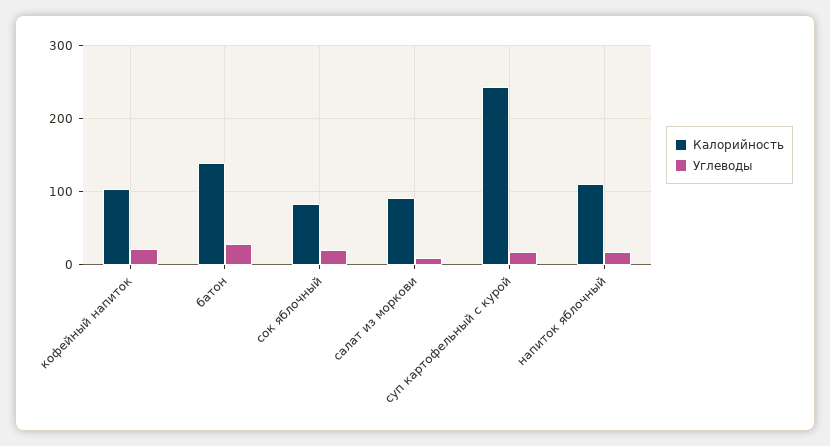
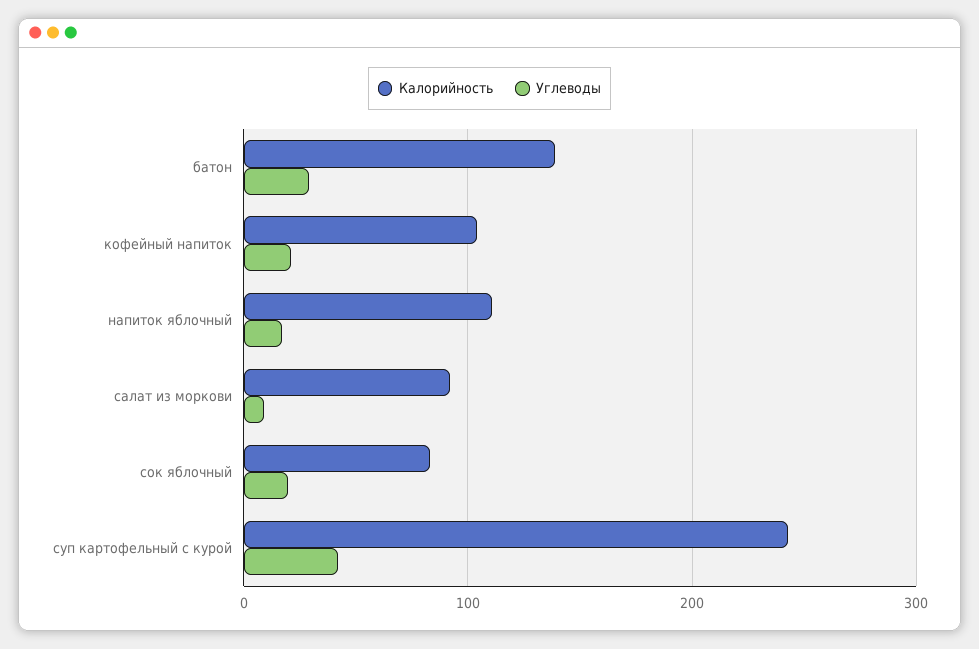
  {
    "Калорийность": {
      "кофейный напиток": 100,
      "батон": 140,
      "сок яблочный": 80,
      "салат из моркови": 90,
      "суп картофельный с курой": 240,
      "напиток яблочный": 110
    },
    "Углеводы": {
      "кофейный напиток": 20,
      "батон": 30,
      "сок яблочный": 20,
      "салат из моркови": 10,
-     "суп картофельный с курой": 20,
+     "суп картофельный с курой": 40,
      "напиток яблочный": 20
    }
  }

